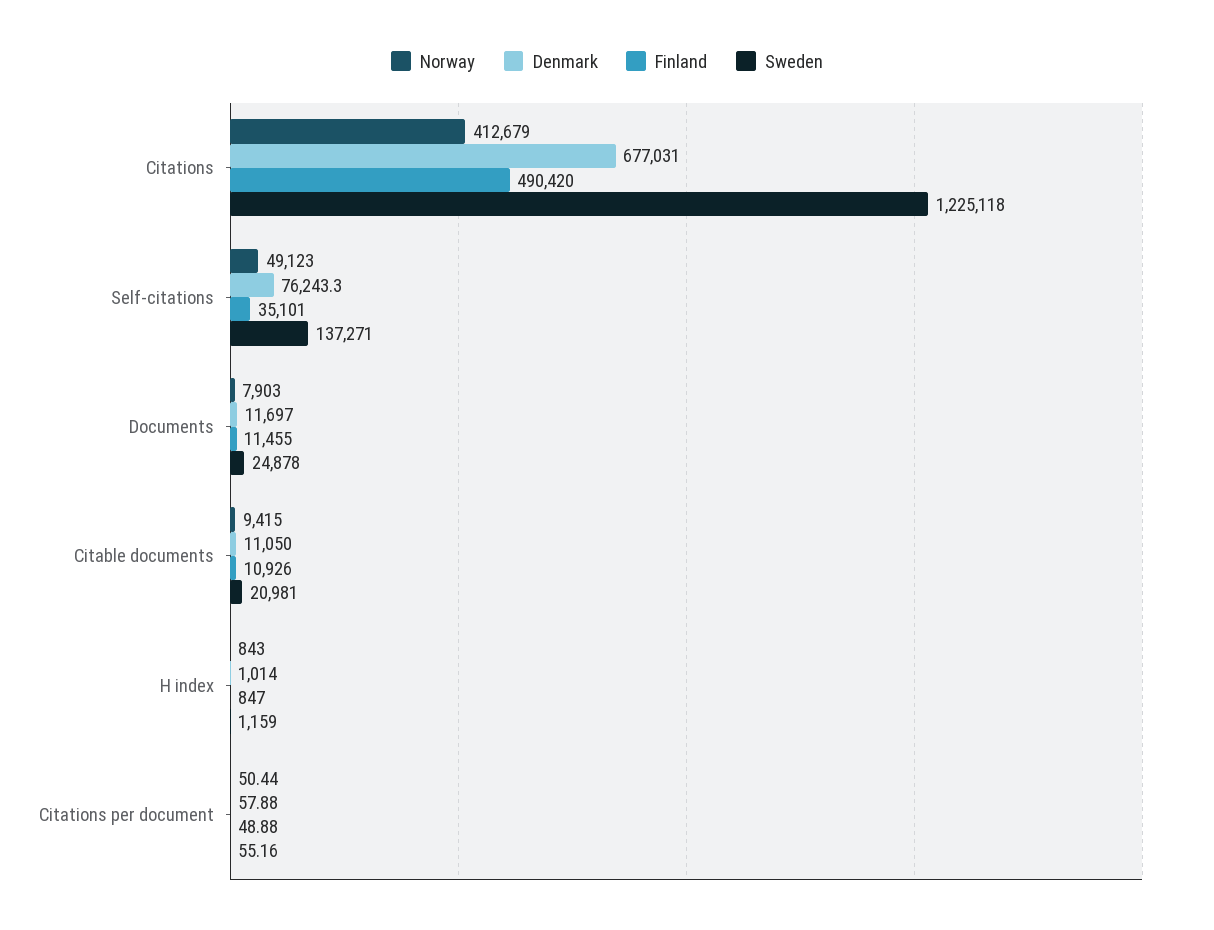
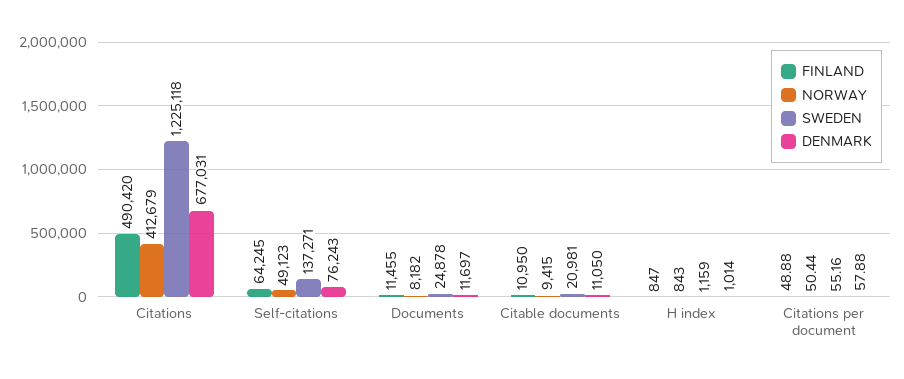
  {
    "Norway": {
      "Citations": 412679,
      "Self-citations": 49123,
-     "Documents": 7903,
+     "Documents": 8182,
      "Citable documents": 9415,
      "H index": 843,
      "Citations per document": 50.44
    },
    "Denmark": {
      "Citations": 677031,
-     "Self-citations": 76243.3,
+     "Self-citations": 76243,
      "Documents": 11697,
      "Citable documents": 11050,
      "H index": 1014,
      "Citations per document": 57.88
    },
    "Finland": {
      "Citations": 490420,
-     "Self-citations": 35101,
+     "Self-citations": 64245,
      "Documents": 11455,
-     "Citable documents": 10926,
+     "Citable documents": 10950,
      "H index": 847,
      "Citations per document": 48.88
    },
    "Sweden": {
      "Citations": 1225118,
      "Self-citations": 137271,
      "Documents": 24878,
      "Citable documents": 20981,
      "H index": 1159,
      "Citations per document": 55.16
    }
  }

